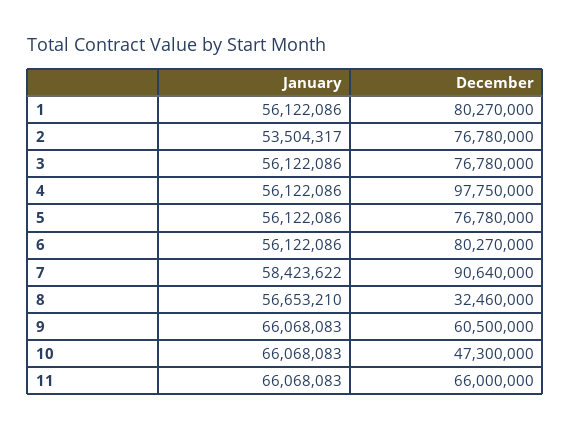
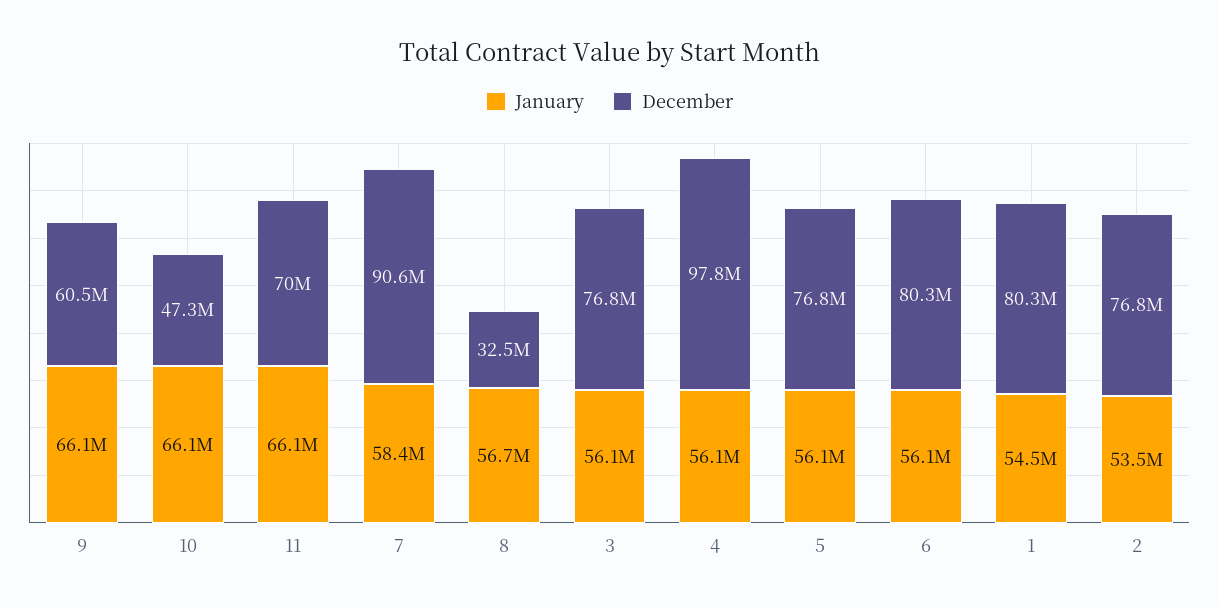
  {
    "January": {
-     "1": 56122086,
+     "1": 54500000,
      "2": 53504317,
      "3": 56122086,
      "4": 56122086,
      "5": 56122086,
      "6": 56122086,
      "7": 58423622,
      "8": 56653210,
      "9": 66068083,
      "10": 66068083,
      "11": 66068083
    },
    "December": {
      "1": 80270000,
      "2": 76780000,
      "3": 76780000,
      "4": 97750000,
      "5": 76780000,
      "6": 80270000,
      "7": 90640000,
      "8": 32460000,
      "9": 60500000,
      "10": 47300000,
-     "11": 66000000
+     "11": 70000000
    }
  }

